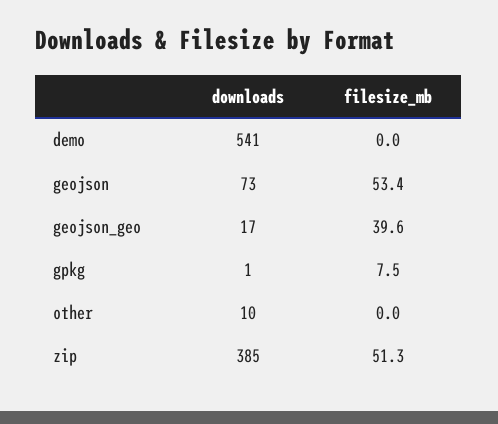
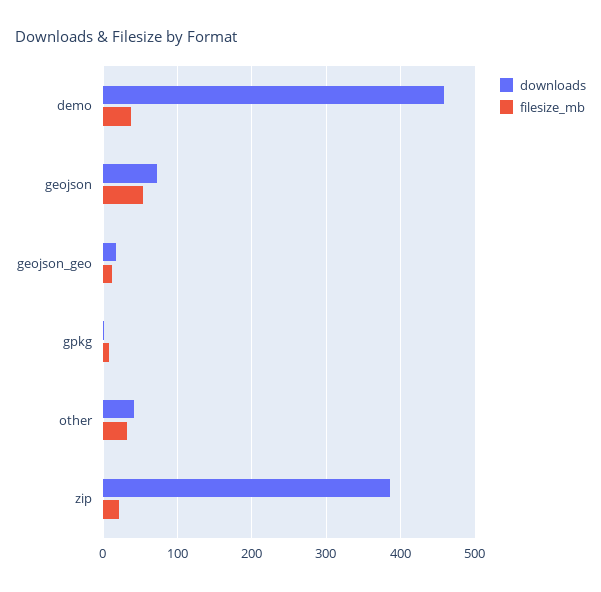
  {
    "downloads": {
-     "demo": 541,
+     "demo": 460,
      "geojson": 73,
      "geojson_geo": 17,
      "gpkg": 1,
-     "other": 10,
+     "other": 40,
      "zip": 385
    },
    "filesize_mb": {
-     "demo": 0,
+     "demo": 40,
      "geojson": 53.4,
-     "geojson_geo": 39.6,
+     "geojson_geo": 10,
      "gpkg": 7.5,
-     "other": 0,
+     "other": 30,
-     "zip": 51.3
+     "zip": 20
    }
  }

